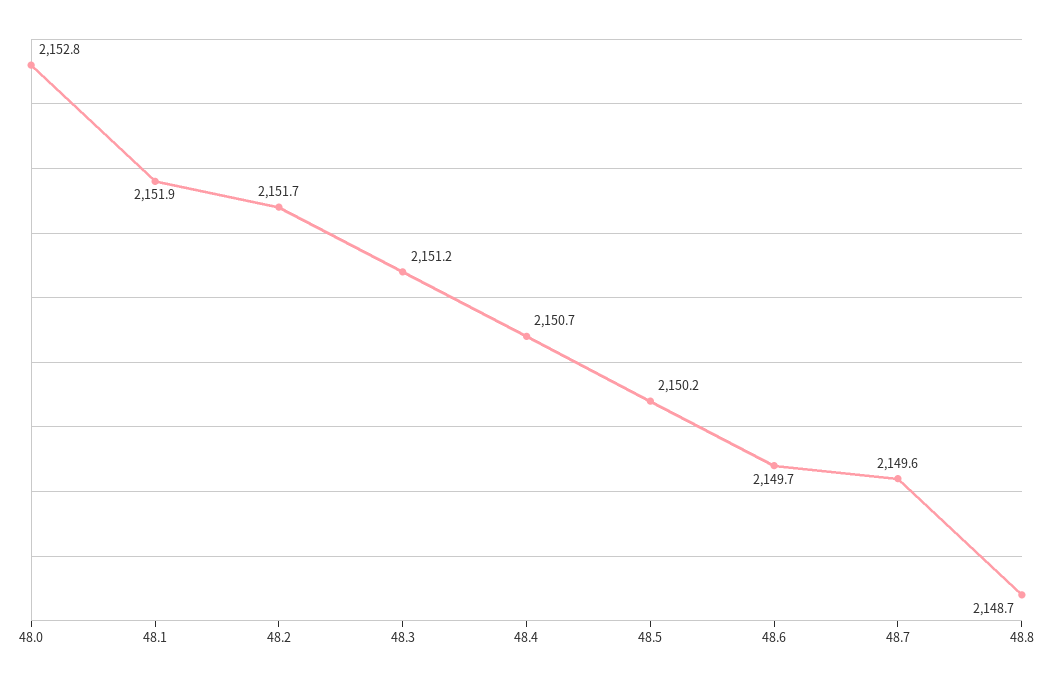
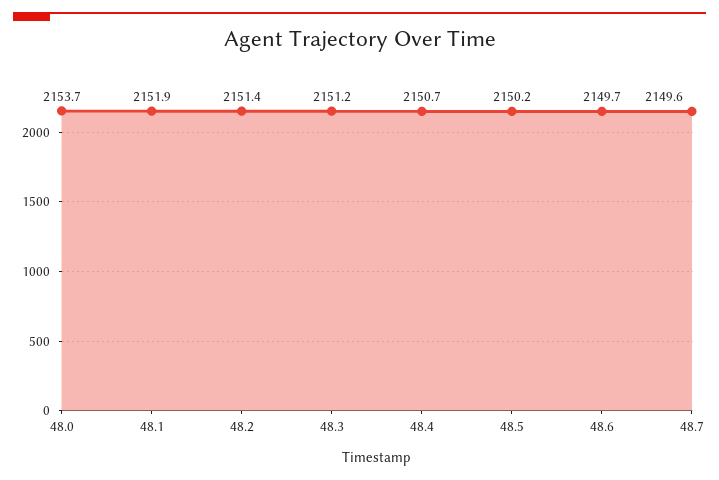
  {
-   "48.0": 2152.8,
+   "48.0": 2153.7,
    "48.1": 2151.9,
-   "48.2": 2151.7,
+   "48.2": 2151.4,
    "48.3": 2151.2,
    "48.4": 2150.7,
    "48.5": 2150.2,
    "48.6": 2149.7,
-   "48.7": 2149.6,
+   "48.7": 2149.6
-   "48.8": 2148.7
  }

